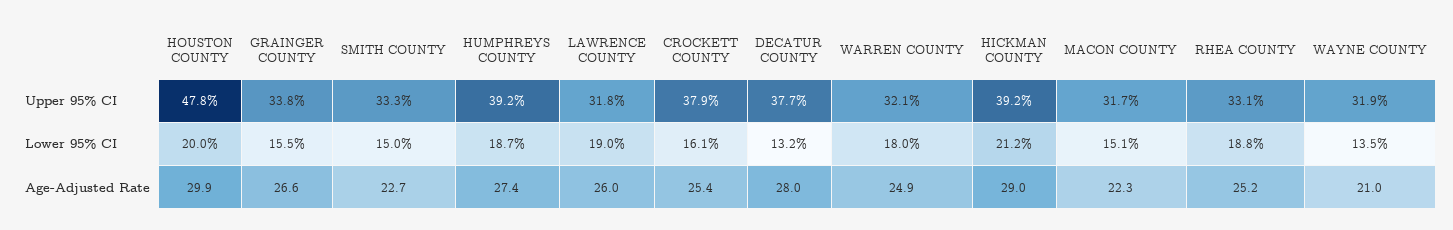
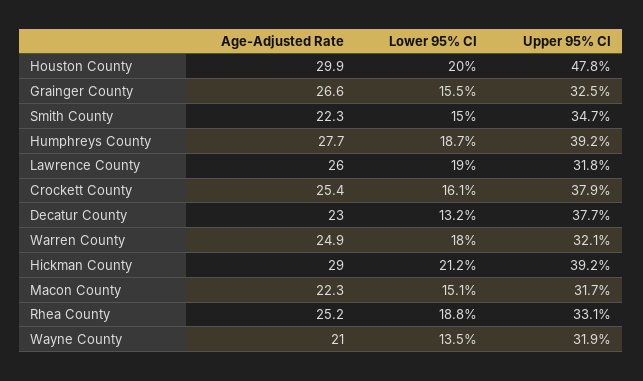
  {
    "HOUSTON COUNTY": {
      "Upper 95% CI": 47.8,
      "Lower 95% CI": 20,
      "Age-Adjusted Rate": 29.9
    },
    "GRAINGER COUNTY": {
-     "Upper 95% CI": 33.8,
+     "Upper 95% CI": 32.5,
      "Lower 95% CI": 15.5,
      "Age-Adjusted Rate": 26.6
    },
    "SMITH COUNTY": {
-     "Upper 95% CI": 33.3,
+     "Upper 95% CI": 34.7,
      "Lower 95% CI": 15,
-     "Age-Adjusted Rate": 22.7
+     "Age-Adjusted Rate": 22.3
    },
    "HUMPHREYS COUNTY": {
      "Upper 95% CI": 39.2,
      "Lower 95% CI": 18.7,
-     "Age-Adjusted Rate": 27.4
+     "Age-Adjusted Rate": 27.7
    },
    "LAWRENCE COUNTY": {
      "Upper 95% CI": 31.8,
      "Lower 95% CI": 19,
      "Age-Adjusted Rate": 26
    },
    "CROCKETT COUNTY": {
      "Upper 95% CI": 37.9,
      "Lower 95% CI": 16.1,
      "Age-Adjusted Rate": 25.4
    },
    "DECATUR COUNTY": {
      "Upper 95% CI": 37.7,
      "Lower 95% CI": 13.2,
-     "Age-Adjusted Rate": 28
+     "Age-Adjusted Rate": 23
    },
    "WARREN COUNTY": {
      "Upper 95% CI": 32.1,
      "Lower 95% CI": 18,
      "Age-Adjusted Rate": 24.9
    },
    "HICKMAN COUNTY": {
      "Upper 95% CI": 39.2,
      "Lower 95% CI": 21.2,
      "Age-Adjusted Rate": 29
    },
    "MACON COUNTY": {
      "Upper 95% CI": 31.7,
      "Lower 95% CI": 15.1,
      "Age-Adjusted Rate": 22.3
    },
    "RHEA COUNTY": {
      "Upper 95% CI": 33.1,
      "Lower 95% CI": 18.8,
      "Age-Adjusted Rate": 25.2
    },
    "WAYNE COUNTY": {
      "Upper 95% CI": 31.9,
      "Lower 95% CI": 13.5,
      "Age-Adjusted Rate": 21
    }
  }

